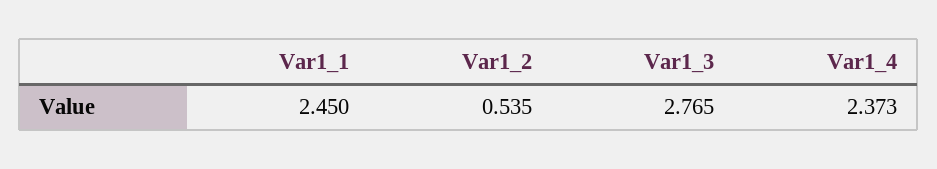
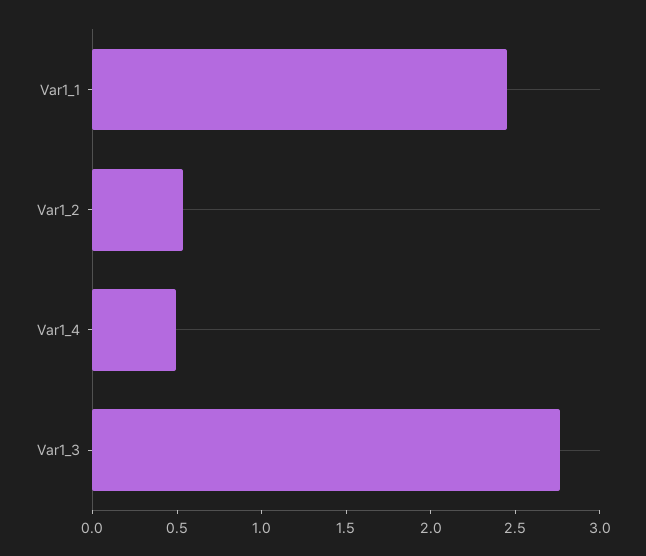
  {
    "Var1_1": 2.45,
    "Var1_2": 0.535,
    "Var1_3": 2.765,
-   "Var1_4": 2.373
+   "Var1_4": 0.5
  }

